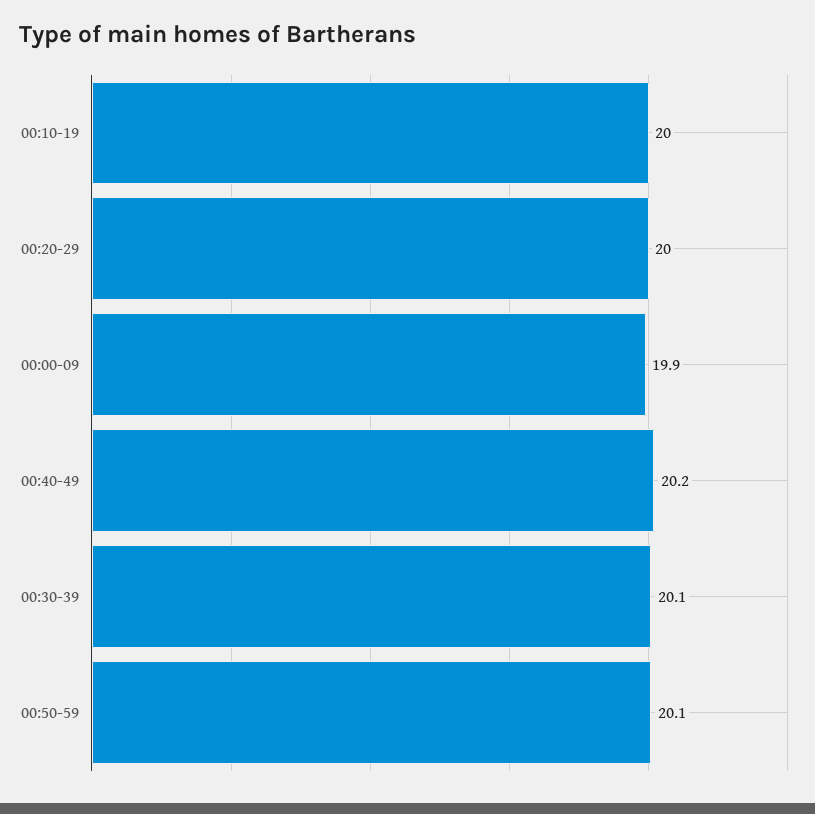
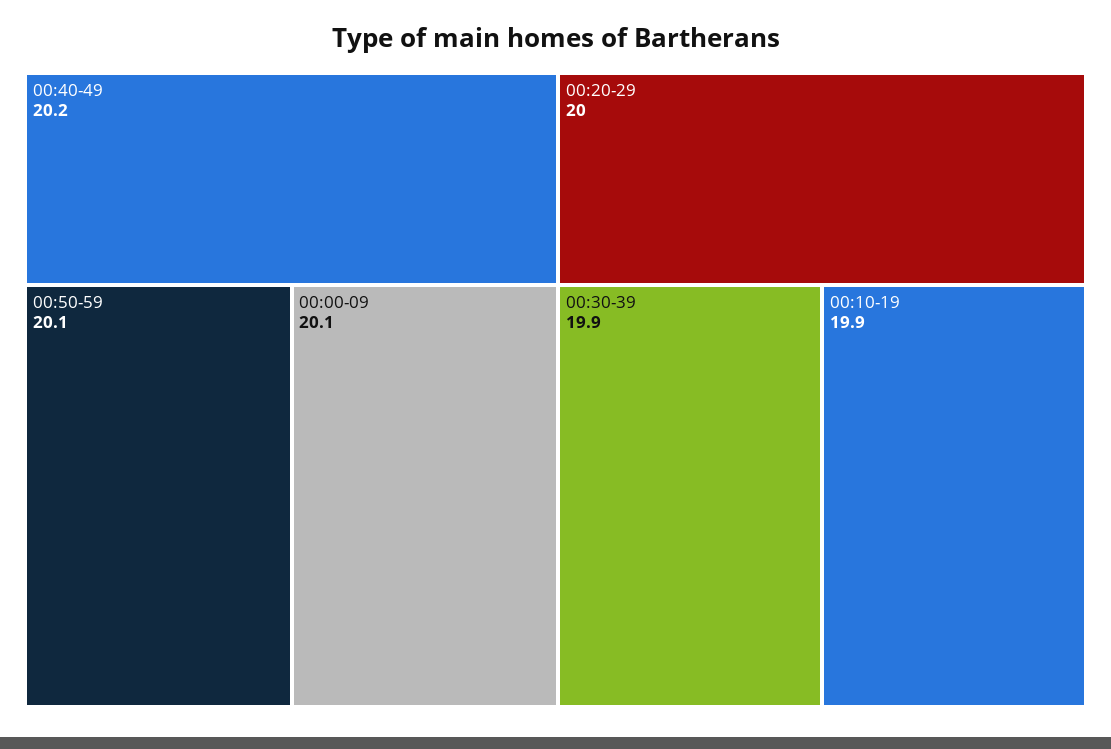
  {
-   "00:10-19": 20,
+   "00:10-19": 19.9,
    "00:20-29": 20,
-   "00:00-09": 19.9,
+   "00:00-09": 20.1,
    "00:40-49": 20.2,
-   "00:30-39": 20.1,
+   "00:30-39": 19.9,
    "00:50-59": 20.1
  }

